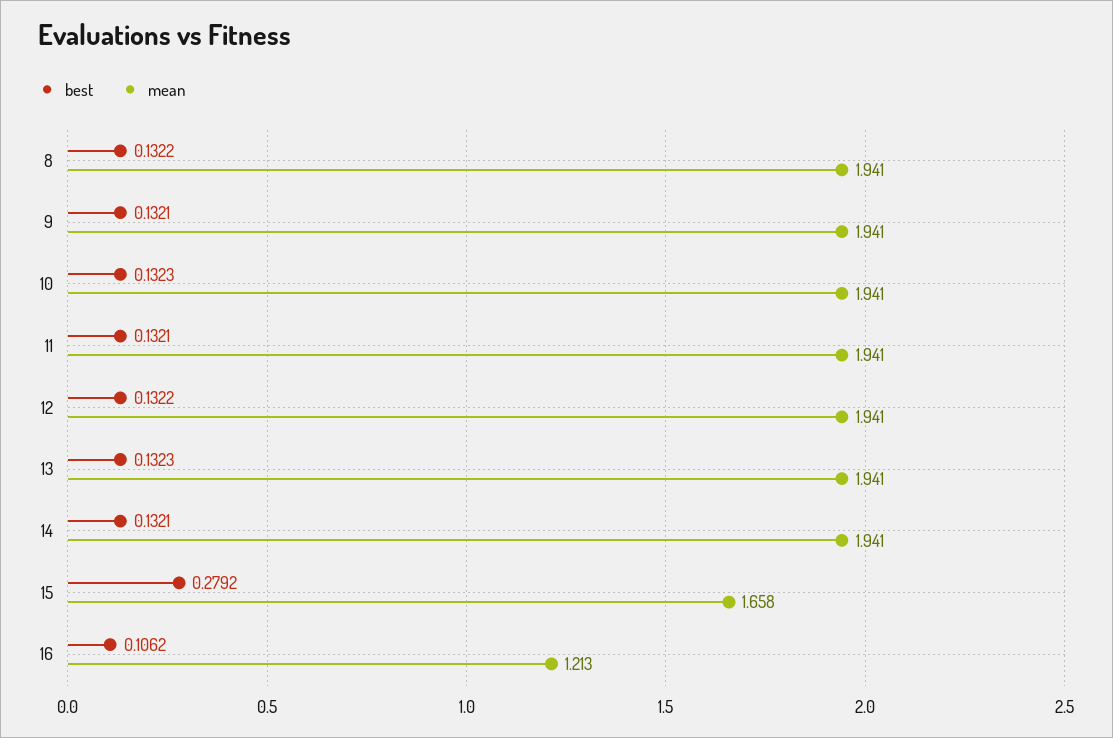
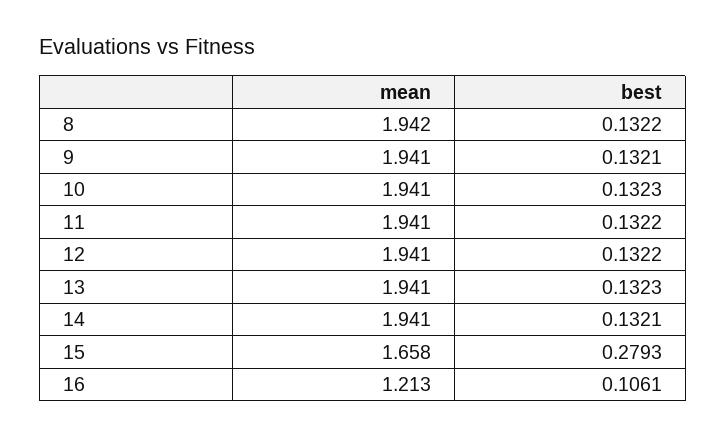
  {
    "best": {
      "8": 0.1322,
      "9": 0.1321,
      "10": 0.1323,
-     "11": 0.1321,
+     "11": 0.1322,
      "12": 0.1322,
      "13": 0.1323,
      "14": 0.1321,
-     "15": 0.2792,
+     "15": 0.2793,
-     "16": 0.1062
+     "16": 0.1061
    },
    "mean": {
-     "8": 1.941,
+     "8": 1.942,
      "9": 1.941,
      "10": 1.941,
      "11": 1.941,
      "12": 1.941,
      "13": 1.941,
      "14": 1.941,
      "15": 1.658,
      "16": 1.213
    }
  }

